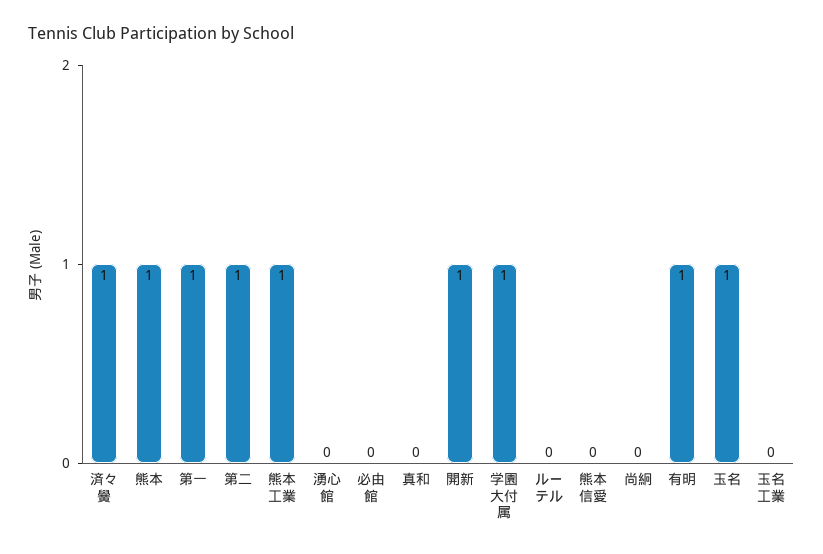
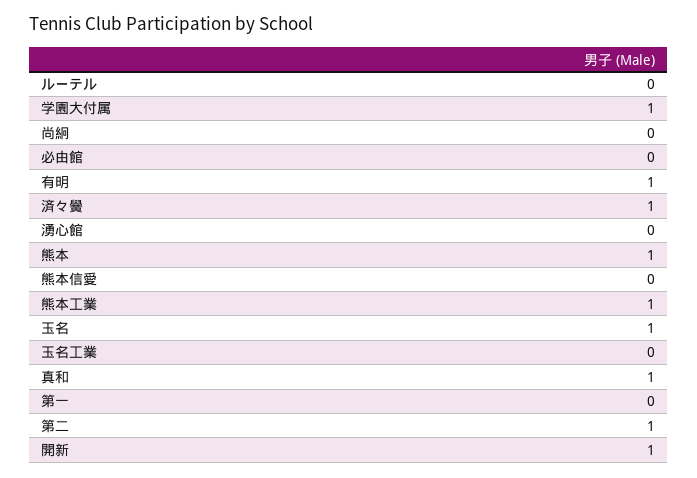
  {
    "済々黌": 1,
    "熊本": 1,
-   "第一": 1,
+   "第一": 0,
    "第二": 1,
    "熊本工業": 1,
    "湧心館": 0,
    "必由館": 0,
-   "真和": 0,
+   "真和": 1,
    "開新": 1,
    "学園大付属": 1,
    "ルーテル": 0,
    "熊本信愛": 0,
    "尚絅": 0,
    "有明": 1,
    "玉名": 1,
    "玉名工業": 0
  }

